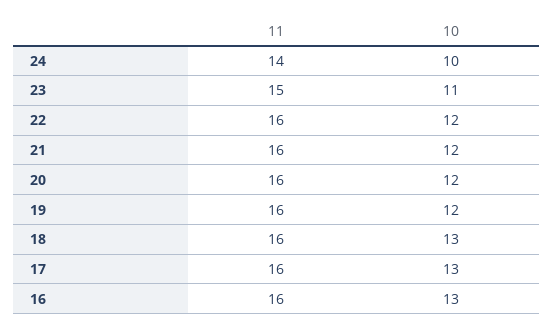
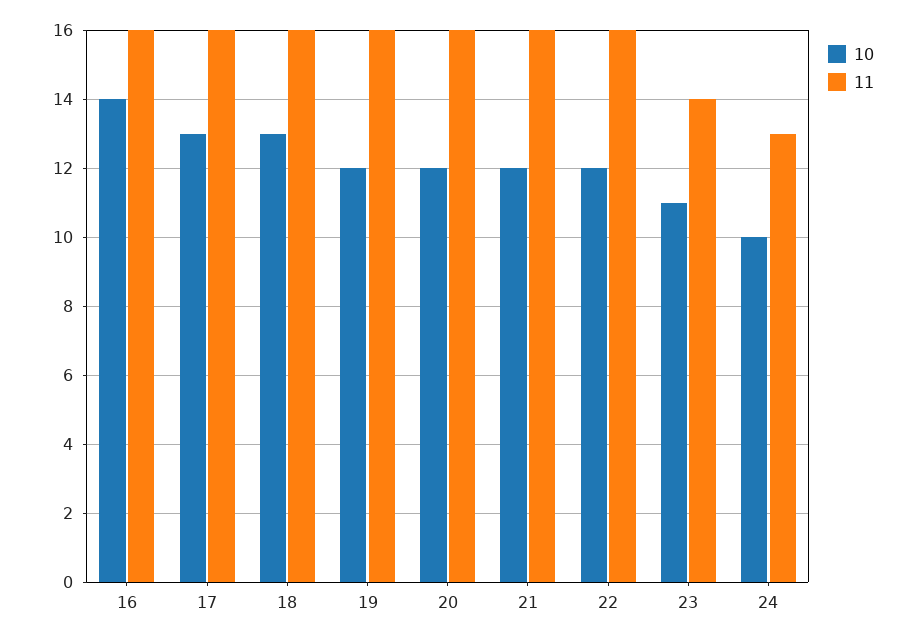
  {
    "11": {
-     "24": 14,
+     "24": 13,
-     "23": 15,
+     "23": 14,
      "22": 16,
      "21": 16,
      "20": 16,
      "19": 16,
      "18": 16,
      "17": 16,
      "16": 16
    },
    "10": {
      "24": 10,
      "23": 11,
      "22": 12,
      "21": 12,
      "20": 12,
      "19": 12,
      "18": 13,
      "17": 13,
-     "16": 13
+     "16": 14
    }
  }

